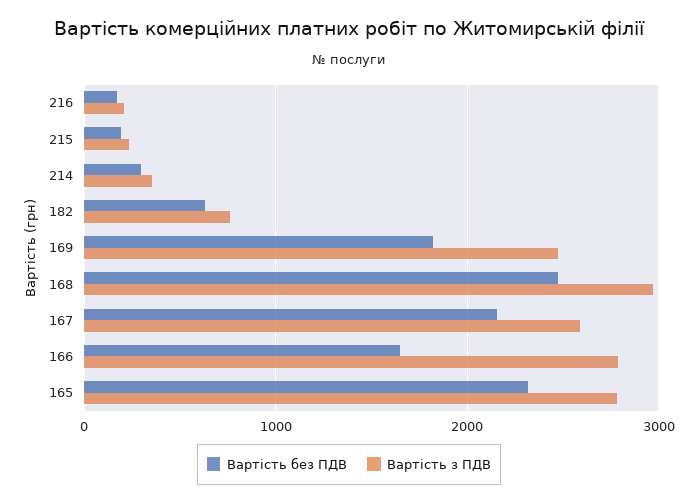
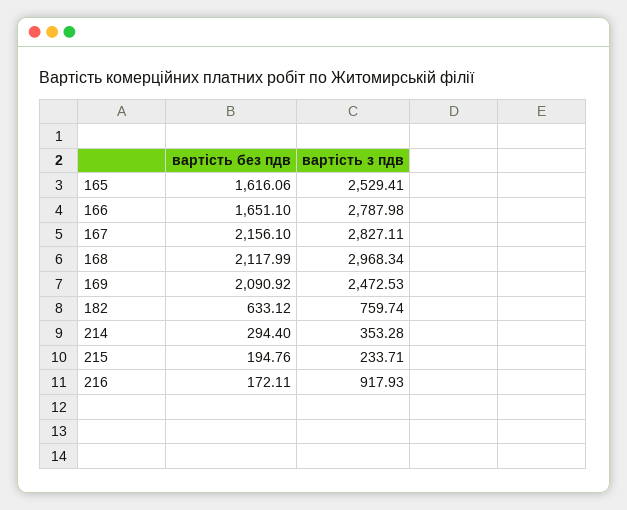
  {
    "Вартість без ПДВ": {
      "216": 172.11,
      "215": 194.76,
      "214": 294.4,
      "182": 633.12,
-     "169": 1800,
+     "169": 2090.92,
-     "168": 2500,
+     "168": 2117.99,
      "167": 2156.1,
      "166": 1651.1,
-     "165": 2300
+     "165": 1616.06
    },
    "Вартість з ПДВ": {
-     "216": 200,
+     "216": 917.93,
      "215": 233.71,
      "214": 353.28,
      "182": 759.74,
      "169": 2472.53,
      "168": 2968.34,
-     "167": 2600,
+     "167": 2827.11,
      "166": 2787.98,
-     "165": 2800
+     "165": 2529.41
    }
  }

